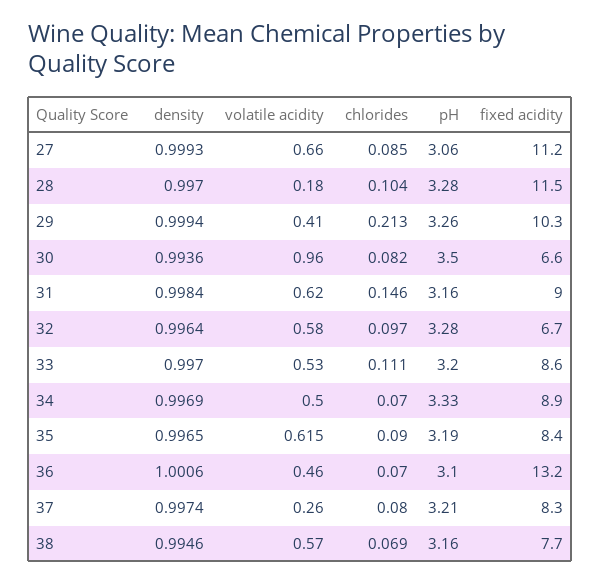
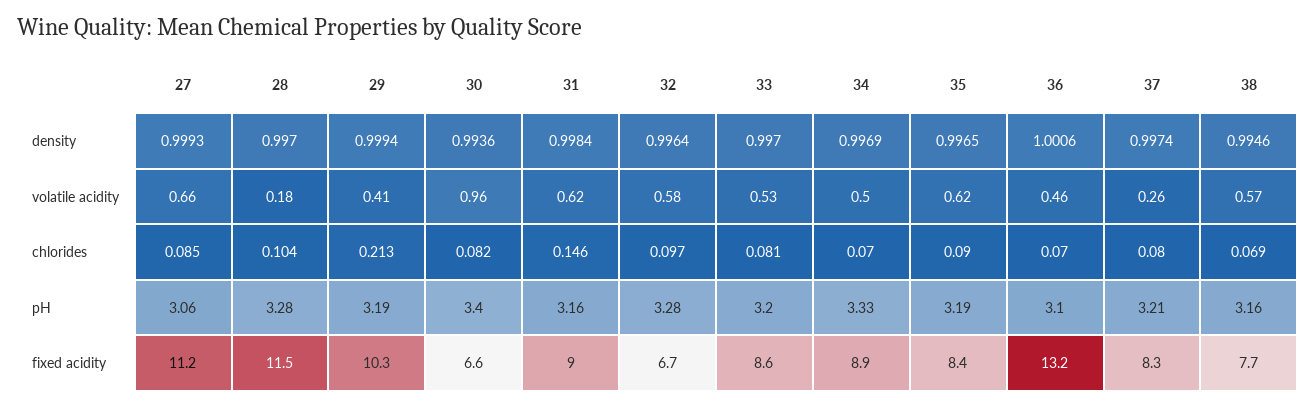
  {
    "density": {
      "27": 0.9993,
      "28": 0.997,
      "29": 0.9994,
      "30": 0.9936,
      "31": 0.9984,
      "32": 0.9964,
      "33": 0.997,
      "34": 0.9969,
      "35": 0.9965,
      "36": 1.0006,
      "37": 0.9974,
      "38": 0.9946
    },
    "volatile acidity": {
      "27": 0.66,
      "28": 0.18,
      "29": 0.41,
      "30": 0.96,
      "31": 0.62,
      "32": 0.58,
      "33": 0.53,
      "34": 0.5,
      "35": 0.615,
      "36": 0.46,
      "37": 0.26,
      "38": 0.57
    },
    "chlorides": {
      "27": 0.085,
      "28": 0.104,
      "29": 0.213,
      "30": 0.082,
      "31": 0.146,
      "32": 0.097,
-     "33": 0.111,
+     "33": 0.081,
      "34": 0.07,
      "35": 0.09,
      "36": 0.07,
      "37": 0.08,
      "38": 0.069
    },
    "pH": {
      "27": 3.06,
      "28": 3.28,
-     "29": 3.26,
+     "29": 3.19,
-     "30": 3.5,
+     "30": 3.4,
      "31": 3.16,
      "32": 3.28,
      "33": 3.2,
      "34": 3.33,
      "35": 3.19,
      "36": 3.1,
      "37": 3.21,
      "38": 3.16
    },
    "fixed acidity": {
      "27": 11.2,
      "28": 11.5,
      "29": 10.3,
      "30": 6.6,
      "31": 9,
      "32": 6.7,
      "33": 8.6,
      "34": 8.9,
      "35": 8.4,
      "36": 13.2,
      "37": 8.3,
      "38": 7.7
    }
  }

